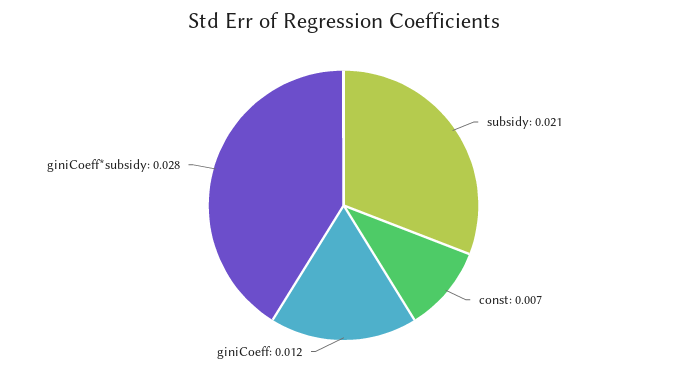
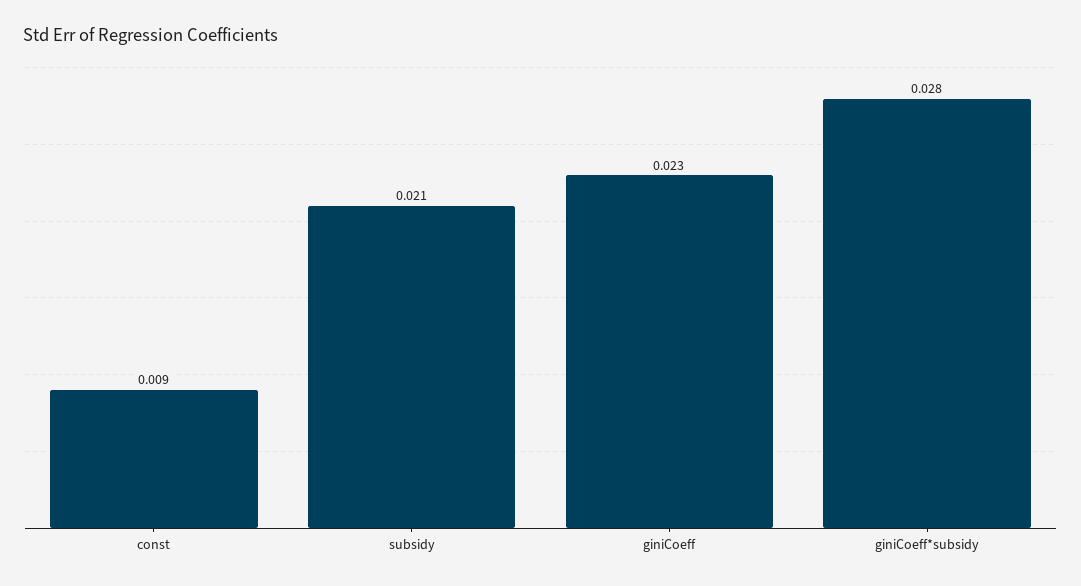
  {
    "subsidy": 0.021,
-   "const": 0.007,
+   "const": 0.009,
-   "giniCoeff": 0.012,
+   "giniCoeff": 0.023,
    "giniCoeff*subsidy": 0.028
  }

